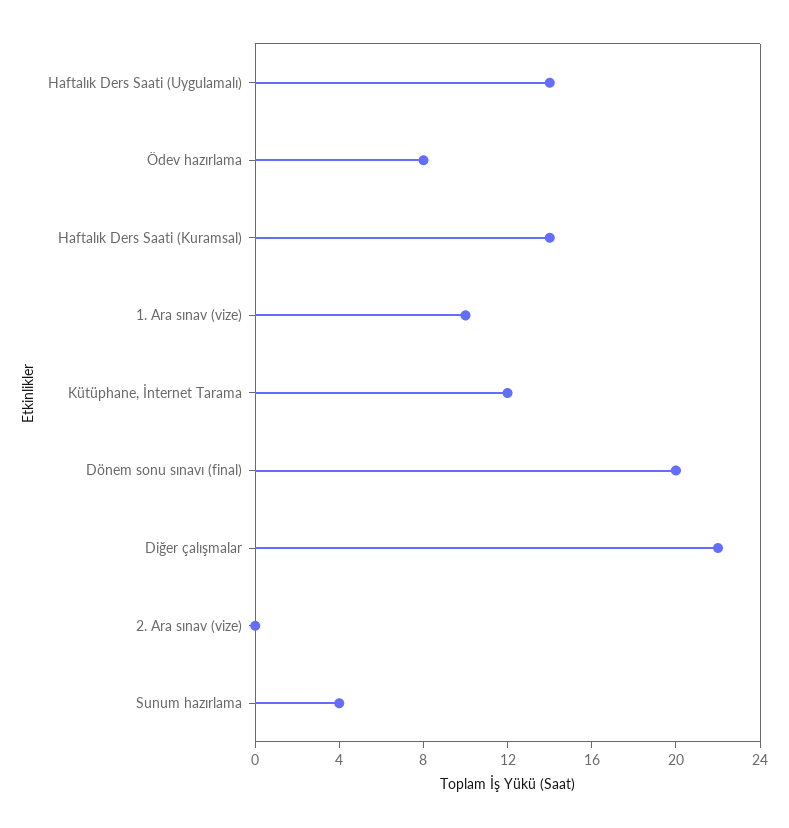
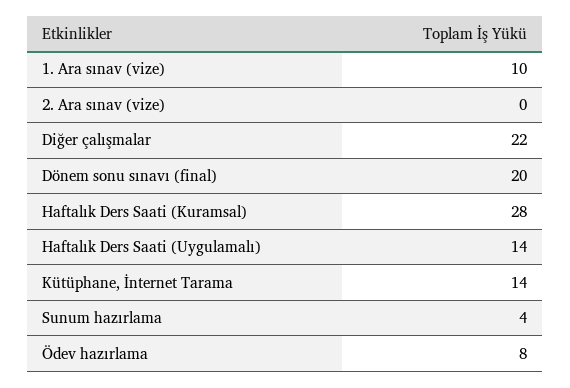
  {
    "Haftalık Ders Saati (Uygulamalı)": 14,
    "Ödev hazırlama": 8,
-   "Haftalık Ders Saati (Kuramsal)": 14,
+   "Haftalık Ders Saati (Kuramsal)": 28,
    "1. Ara sınav (vize)": 10,
-   "Kütüphane, İnternet Tarama": 12,
+   "Kütüphane, İnternet Tarama": 14,
    "Dönem sonu sınavı (final)": 20,
    "Diğer çalışmalar": 22,
    "2. Ara sınav (vize)": 0,
    "Sunum hazırlama": 4
  }

